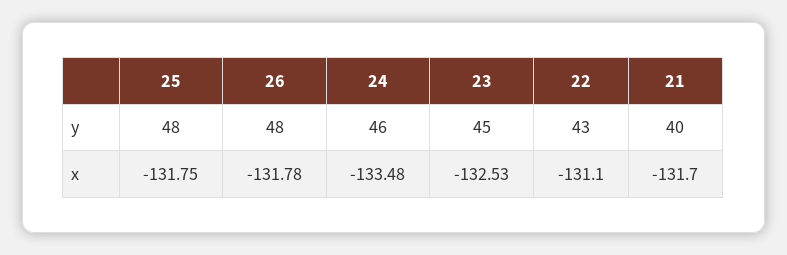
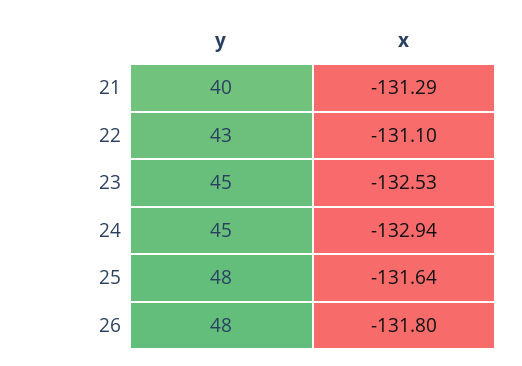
  {
    "25": {
      "y": 48,
-     "x": -131.75
+     "x": -131.64
    },
    "26": {
      "y": 48,
-     "x": -131.78
+     "x": -131.8
    },
    "24": {
-     "y": 46,
+     "y": 45,
-     "x": -133.48
+     "x": -132.94
    },
    "23": {
      "y": 45,
      "x": -132.53
    },
    "22": {
      "y": 43,
      "x": -131.1
    },
    "21": {
      "y": 40,
-     "x": -131.7
+     "x": -131.29
    }
  }

